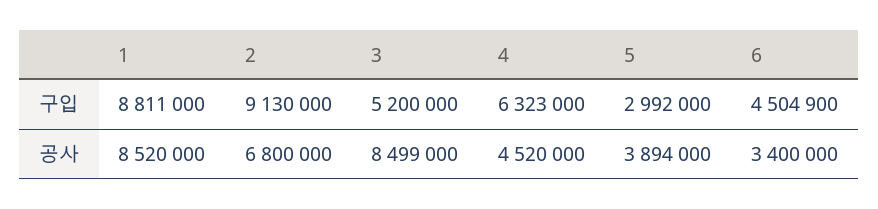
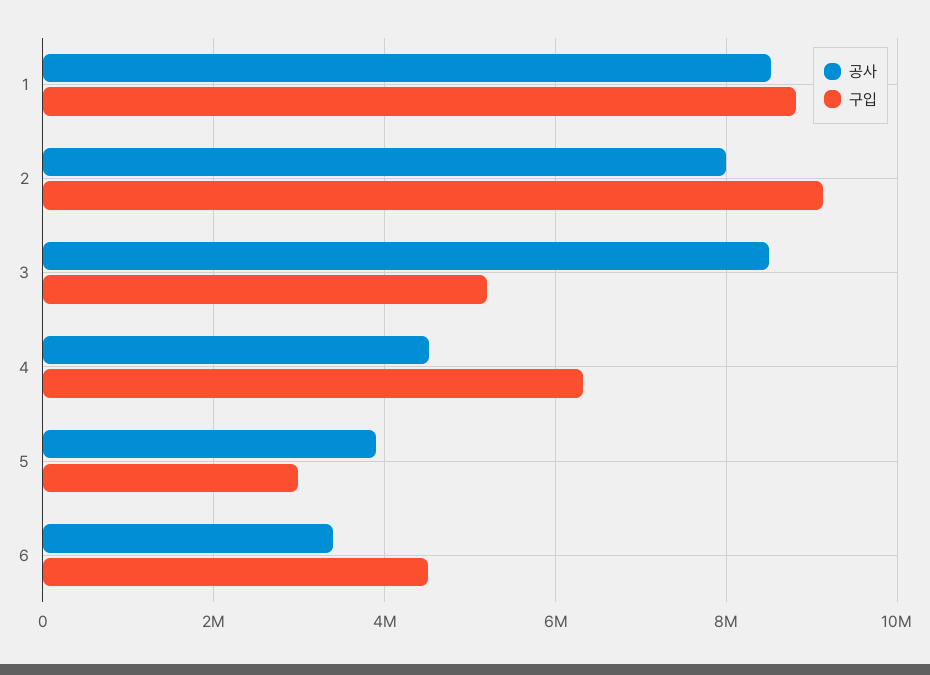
  {
    "구입": {
      "1": 8811000,
      "2": 9130000,
      "3": 5200000,
      "4": 6323000,
      "5": 2992000,
      "6": 4504900
    },
    "공사": {
      "1": 8520000,
-     "2": 6800000,
+     "2": 8000000,
      "3": 8499000,
      "4": 4520000,
      "5": 3894000,
      "6": 3400000
    }
  }

